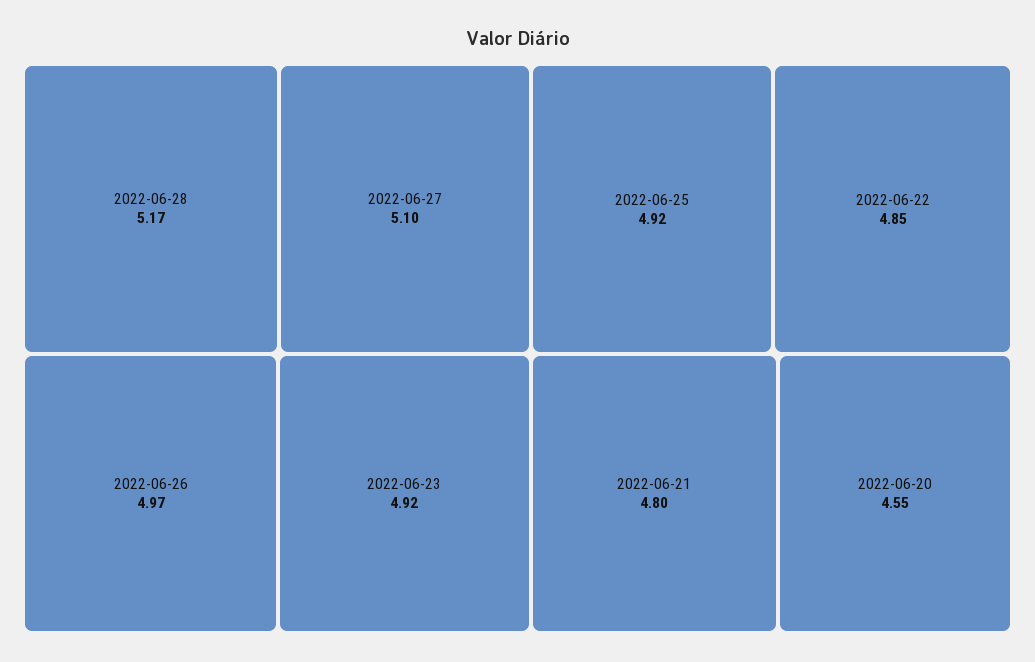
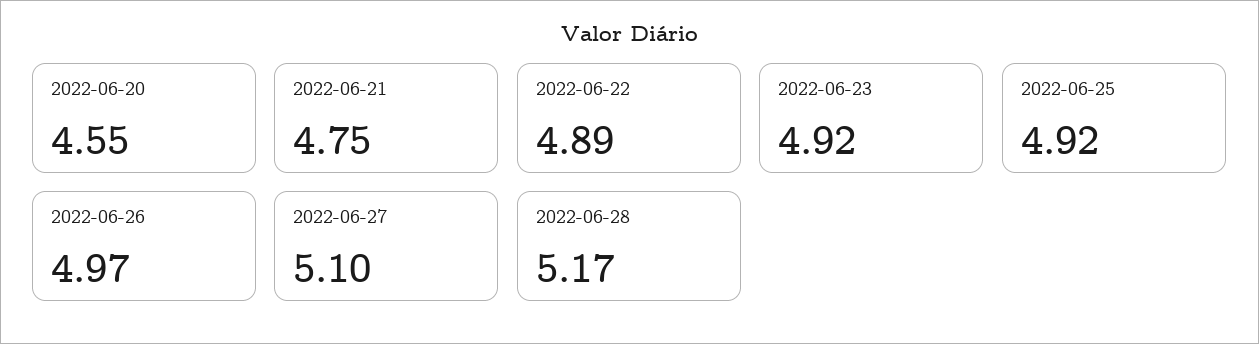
  {
    "2022-06-28": 5.17,
    "2022-06-27": 5.1,
    "2022-06-26": 4.97,
    "2022-06-23": 4.92,
    "2022-06-25": 4.92,
-   "2022-06-22": 4.85,
+   "2022-06-22": 4.89,
-   "2022-06-21": 4.8,
+   "2022-06-21": 4.75,
    "2022-06-20": 4.55
  }

